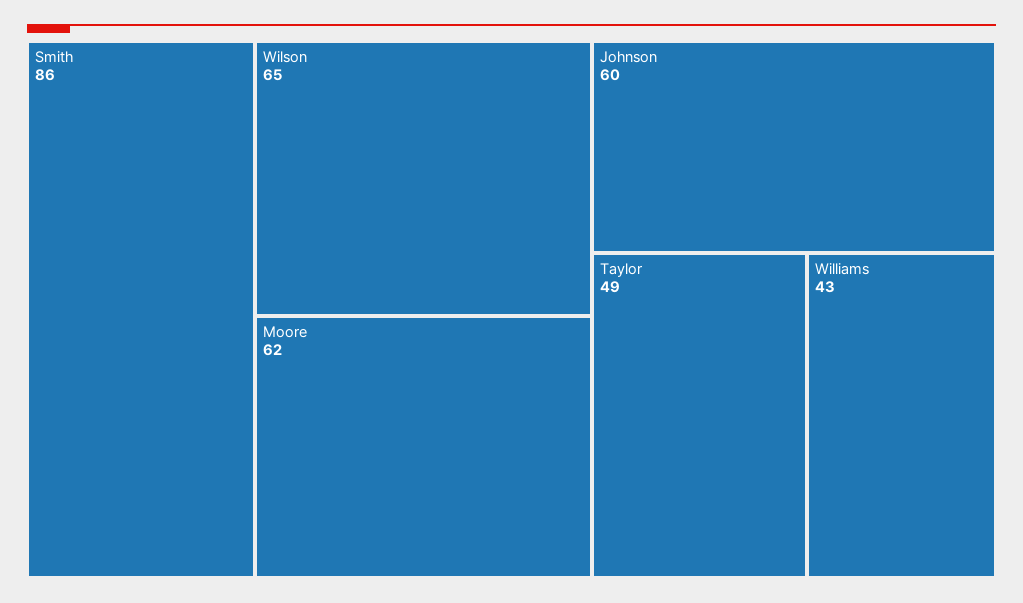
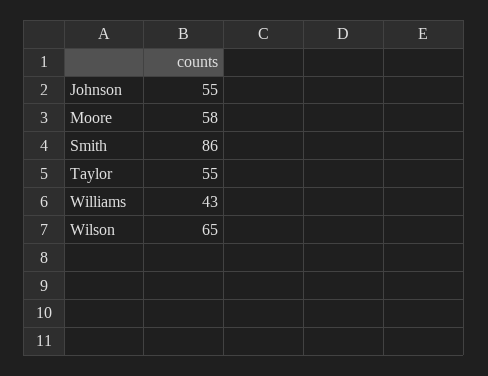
  {
    "Smith": 86,
    "Wilson": 65,
-   "Moore": 62,
+   "Moore": 58,
-   "Johnson": 60,
+   "Johnson": 55,
-   "Taylor": 49,
+   "Taylor": 55,
    "Williams": 43
  }

